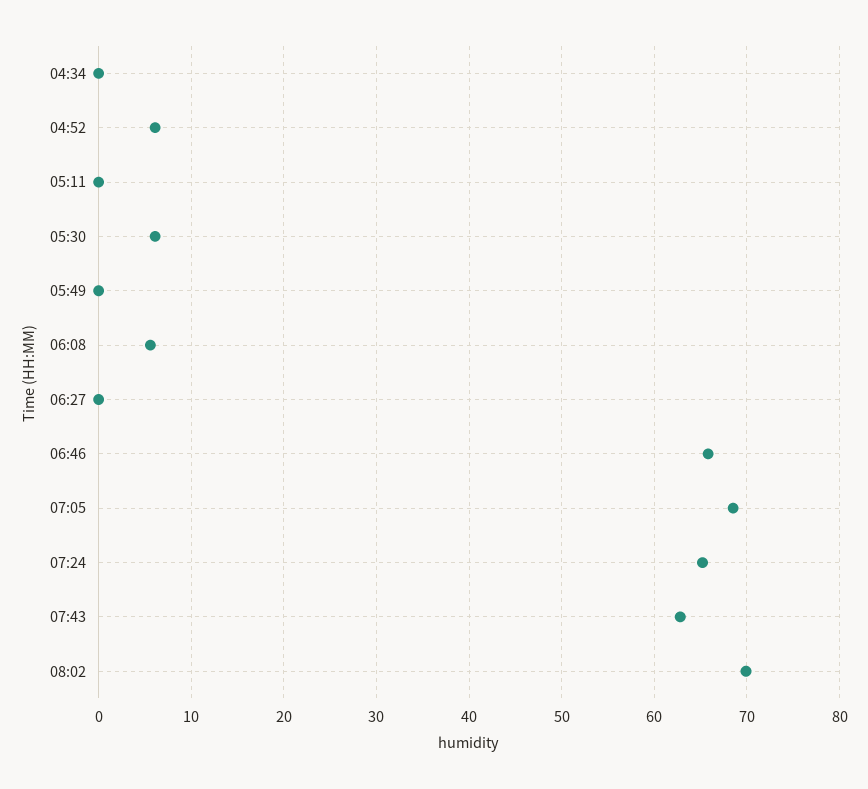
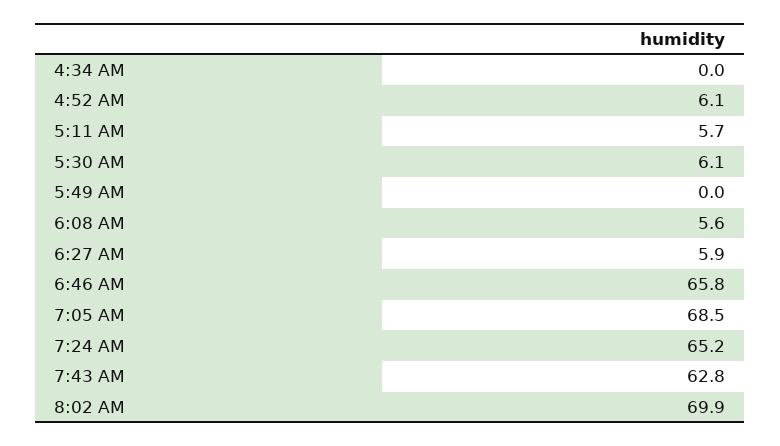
  {
    "04:34": 0,
    "04:52": 6.1,
-   "05:11": 0,
+   "05:11": 5.7,
    "05:30": 6.1,
    "05:49": 0,
    "06:08": 5.6,
-   "06:27": 0,
+   "06:27": 5.9,
    "06:46": 65.8,
    "07:05": 68.5,
    "07:24": 65.2,
    "07:43": 62.8,
    "08:02": 69.9
  }

